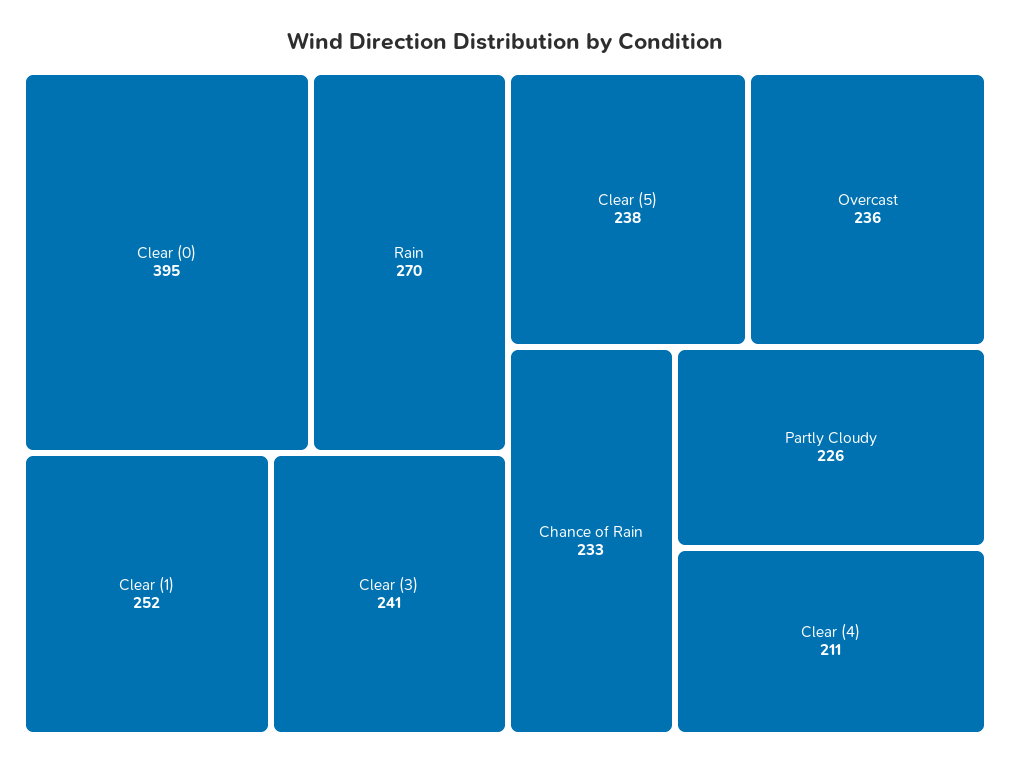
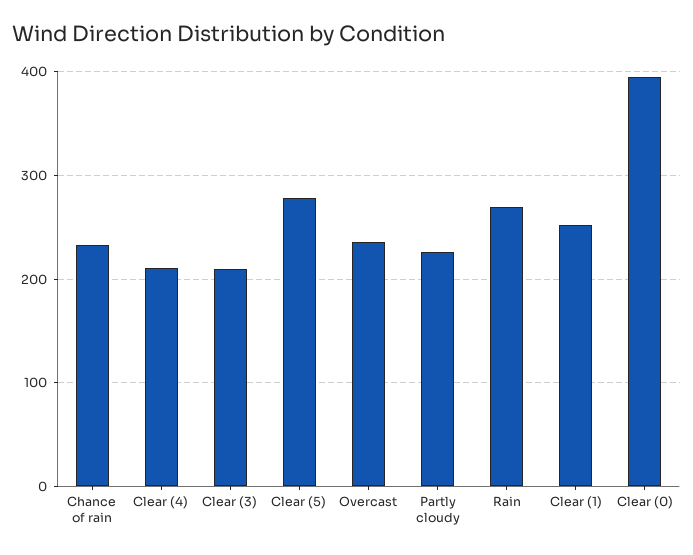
  {
    "Clear (0)": 395,
    "Rain": 270,
    "Clear (1)": 252,
-   "Clear (3)": 241,
+   "Clear (3)": 210,
-   "Clear (5)": 238,
+   "Clear (5)": 280,
    "Overcast": 236,
    "Chance of Rain": 233,
    "Partly Cloudy": 226,
    "Clear (4)": 211
  }

